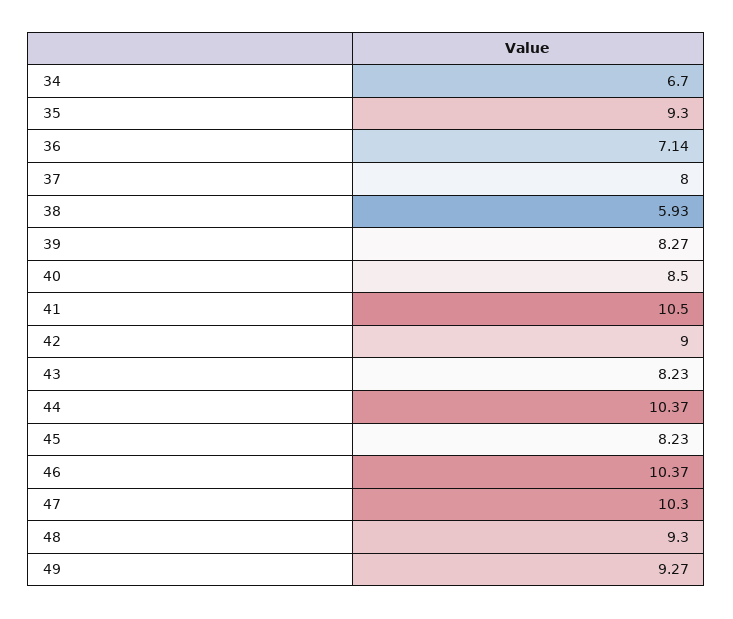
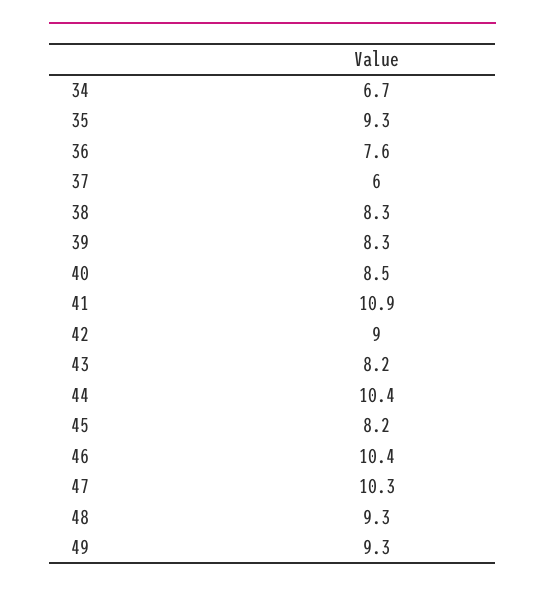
  {
    "34": 6.7,
    "35": 9.3,
-   "36": 7.14,
+   "36": 7.6,
-   "37": 8,
+   "37": 6,
-   "38": 5.93,
+   "38": 8.3,
    "39": 8.27,
    "40": 8.5,
-   "41": 10.5,
+   "41": 10.9,
    "42": 9,
    "43": 8.23,
    "44": 10.37,
    "45": 8.23,
    "46": 10.37,
    "47": 10.3,
    "48": 9.3,
    "49": 9.27
  }

